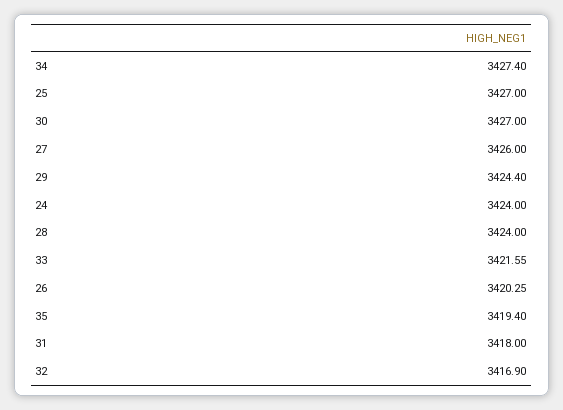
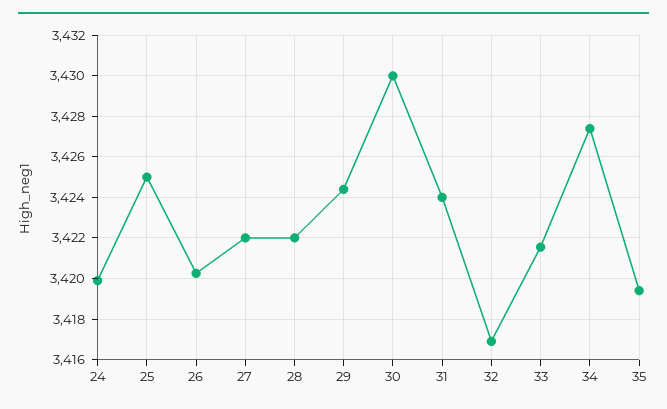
  {
    "34": 3427.4,
-   "25": 3427,
+   "25": 3425,
-   "30": 3427,
+   "30": 3430,
-   "27": 3426,
+   "27": 3422,
    "29": 3424.4,
-   "24": 3424,
+   "24": 3420,
-   "28": 3424,
+   "28": 3422,
    "33": 3421.55,
    "26": 3420.25,
    "35": 3419.4,
-   "31": 3418,
+   "31": 3424,
    "32": 3416.9
  }

